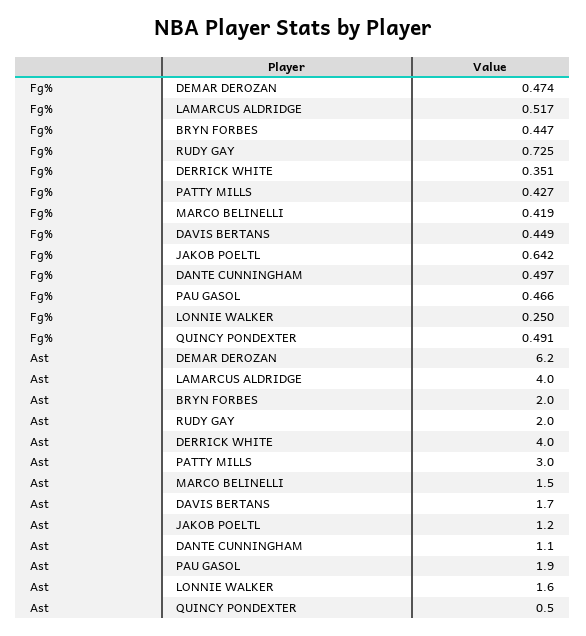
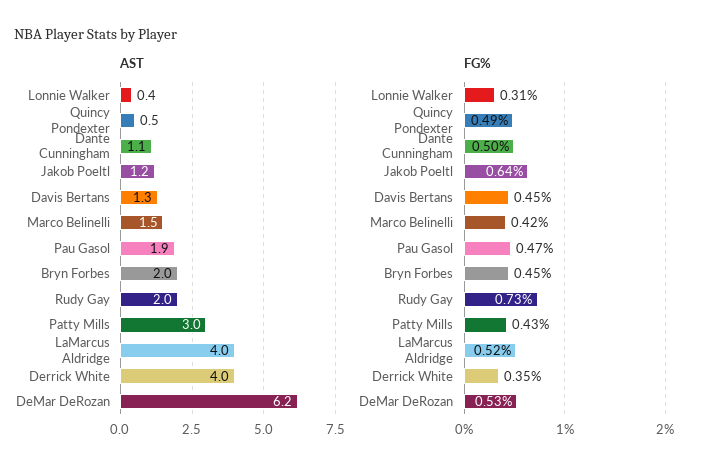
  {
    "Fg%": {
-     "DEMAR DEROZAN": 0.474,
+     "DEMAR DEROZAN": 0.53,
      "LAMARCUS ALDRIDGE": 0.517,
      "BRYN FORBES": 0.447,
      "RUDY GAY": 0.725,
      "DERRICK WHITE": 0.351,
      "PATTY MILLS": 0.427,
      "MARCO BELINELLI": 0.419,
      "DAVIS BERTANS": 0.449,
      "JAKOB POELTL": 0.642,
      "DANTE CUNNINGHAM": 0.497,
      "PAU GASOL": 0.466,
-     "LONNIE WALKER": 0.25,
+     "LONNIE WALKER": 0.31,
      "QUINCY PONDEXTER": 0.491
    },
    "Ast": {
      "DEMAR DEROZAN": 6.2,
      "LAMARCUS ALDRIDGE": 4,
      "BRYN FORBES": 2,
      "RUDY GAY": 2,
      "DERRICK WHITE": 4,
      "PATTY MILLS": 3,
      "MARCO BELINELLI": 1.5,
-     "DAVIS BERTANS": 1.7,
+     "DAVIS BERTANS": 1.3,
      "JAKOB POELTL": 1.2,
      "DANTE CUNNINGHAM": 1.1,
      "PAU GASOL": 1.9,
-     "LONNIE WALKER": 1.6,
+     "LONNIE WALKER": 0.4,
      "QUINCY PONDEXTER": 0.5
    }
  }

